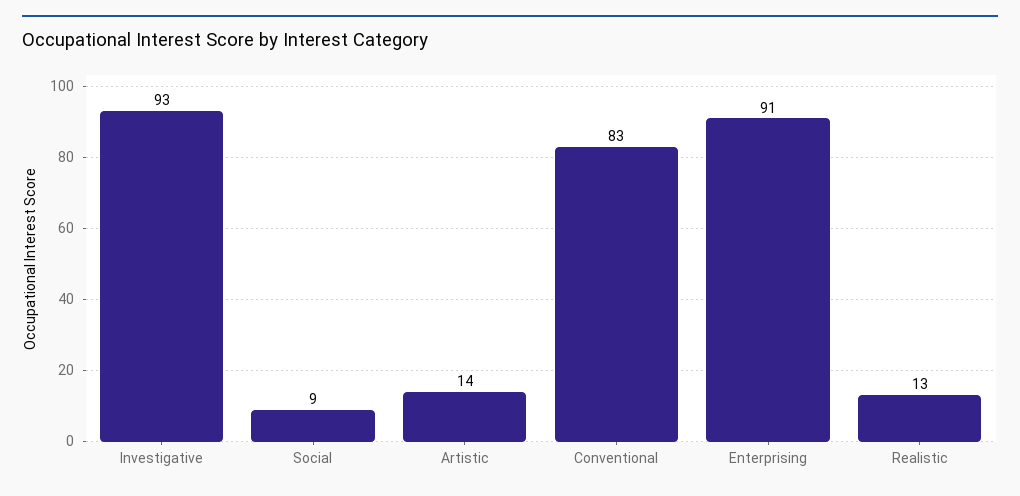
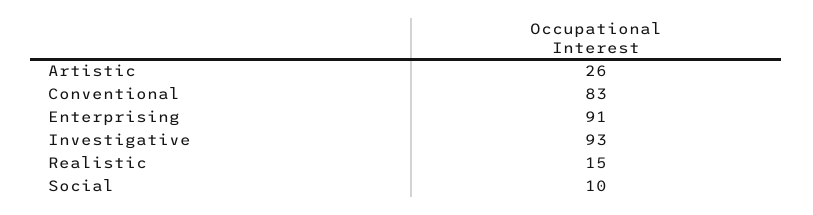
  {
    "Investigative": 93,
-   "Social": 9,
+   "Social": 10,
-   "Artistic": 14,
+   "Artistic": 26,
    "Conventional": 83,
    "Enterprising": 91,
-   "Realistic": 13
+   "Realistic": 15
  }

